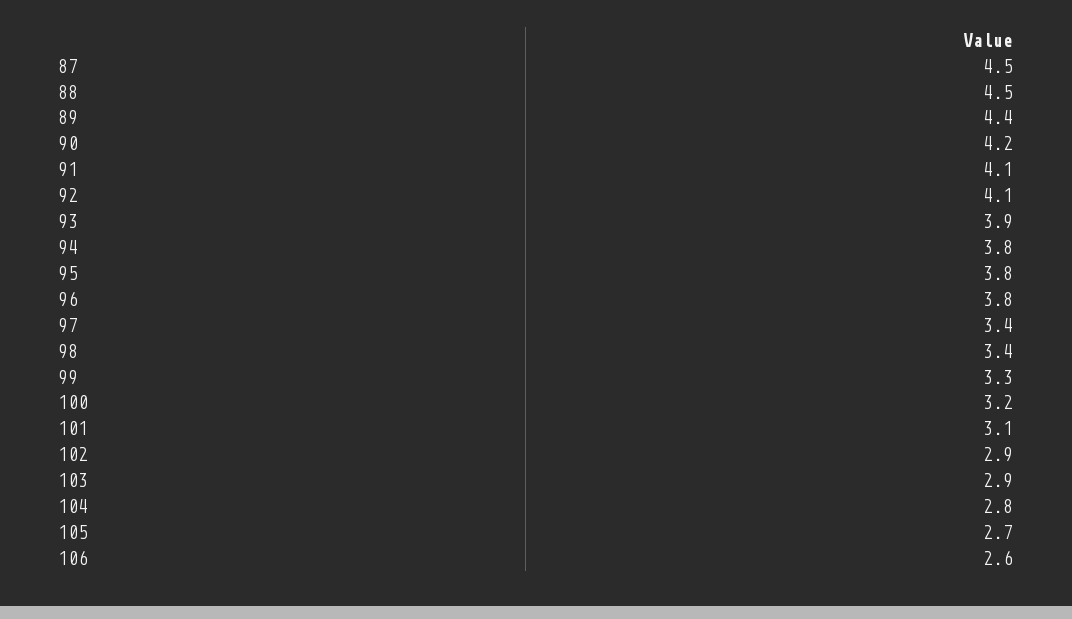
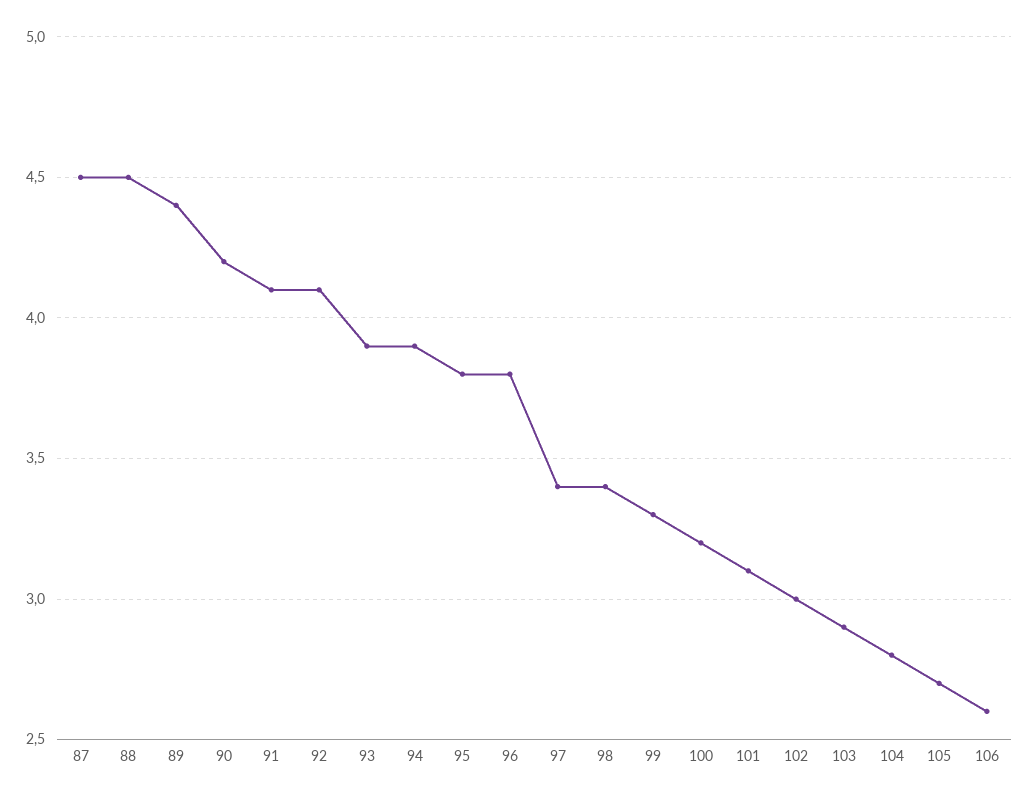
  {
    "87": 4.5,
    "88": 4.5,
    "89": 4.4,
    "90": 4.2,
    "91": 4.1,
    "92": 4.1,
    "93": 3.9,
-   "94": 3.8,
+   "94": 3.9,
    "95": 3.8,
    "96": 3.8,
    "97": 3.4,
    "98": 3.4,
    "99": 3.3,
    "100": 3.2,
    "101": 3.1,
-   "102": 2.9,
+   "102": 3,
    "103": 2.9,
    "104": 2.8,
    "105": 2.7,
    "106": 2.6
  }

